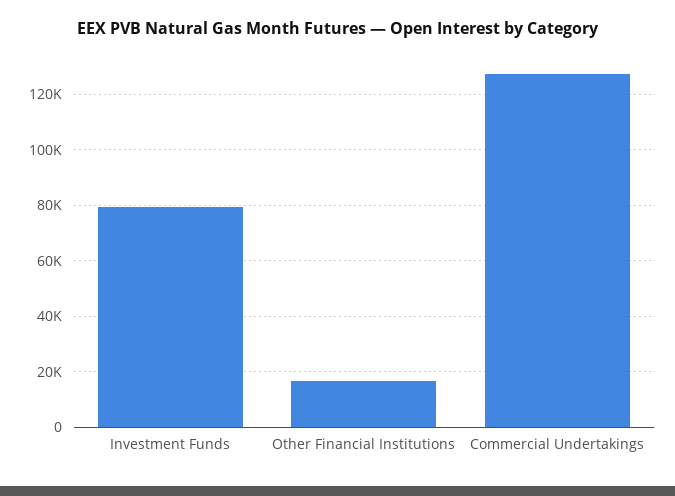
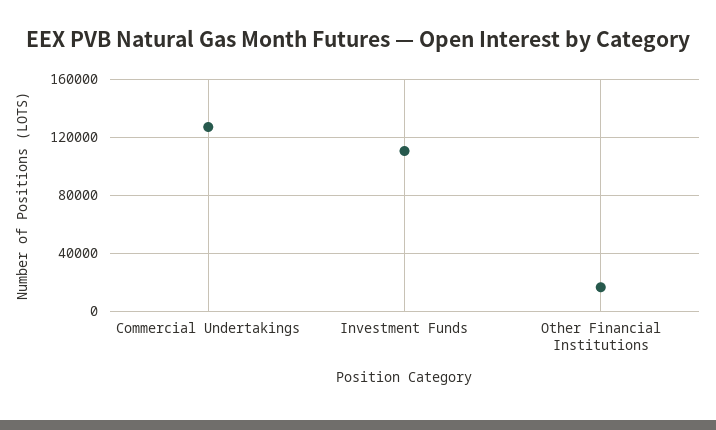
  {
-   "Investment Funds": 80000,
+   "Investment Funds": 110000,
    "Other Financial Institutions": 17500,
    "Commercial Undertakings": 127500
  }

